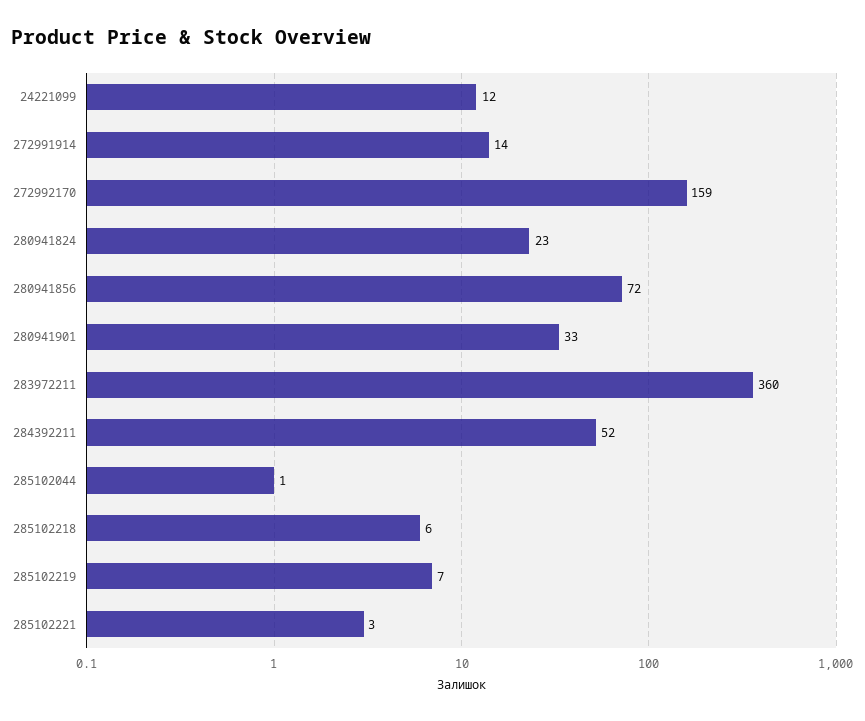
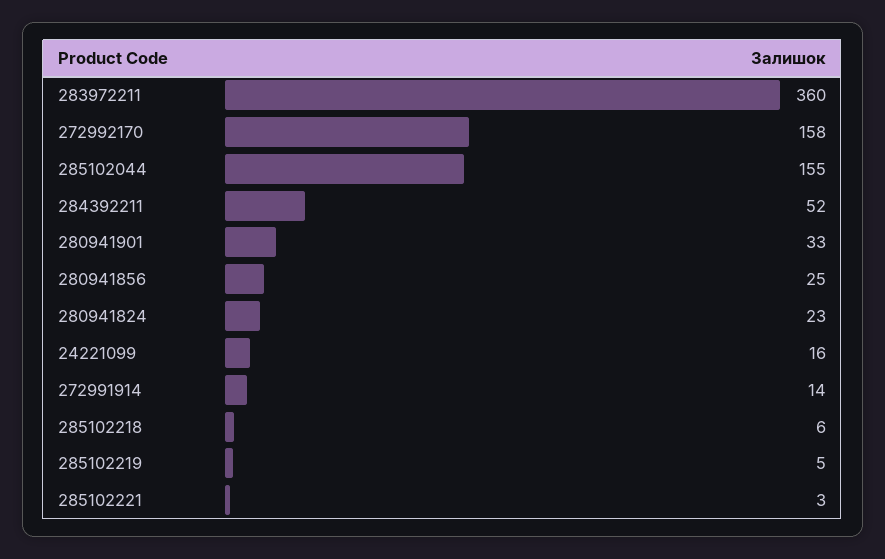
  {
-   "24221099": 12,
+   "24221099": 16,
    "272991914": 14,
-   "272992170": 159,
+   "272992170": 158,
    "280941824": 23,
-   "280941856": 72,
+   "280941856": 25,
    "280941901": 33,
    "283972211": 360,
    "284392211": 52,
-   "285102044": 1,
+   "285102044": 155,
    "285102218": 6,
-   "285102219": 7,
+   "285102219": 5,
    "285102221": 3
  }

